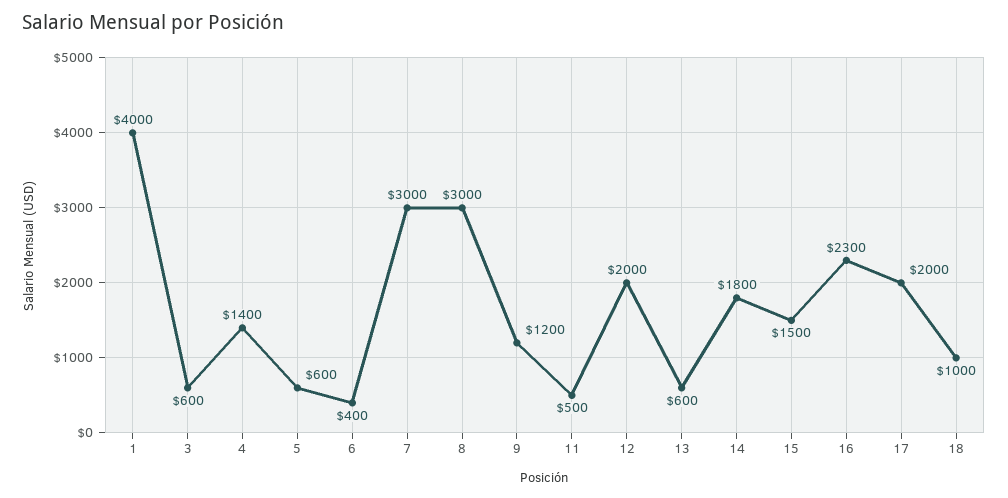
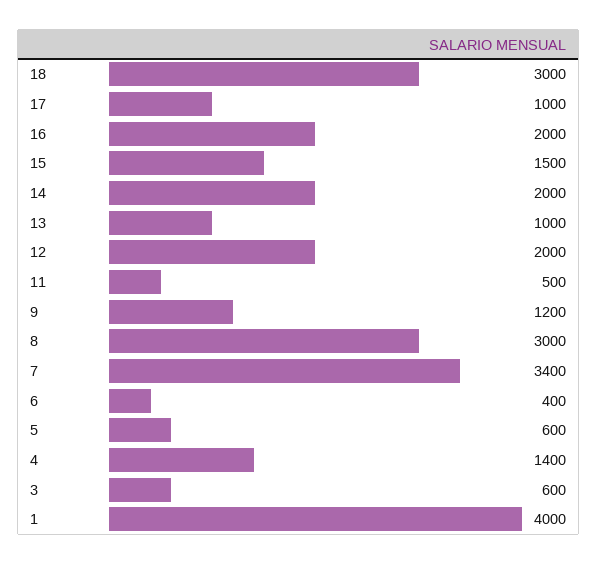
  {
    "1": 4000,
    "3": 600,
    "4": 1400,
    "5": 600,
    "6": 400,
-   "7": 3000,
+   "7": 3400,
    "8": 3000,
    "9": 1200,
    "11": 500,
    "12": 2000,
-   "13": 600,
+   "13": 1000,
-   "14": 1800,
+   "14": 2000,
    "15": 1500,
-   "16": 2300,
+   "16": 2000,
-   "17": 2000,
+   "17": 1000,
-   "18": 1000
+   "18": 3000
  }

